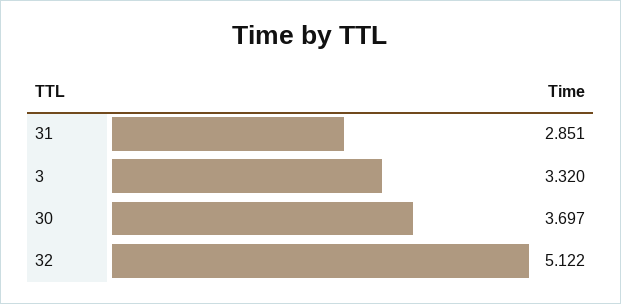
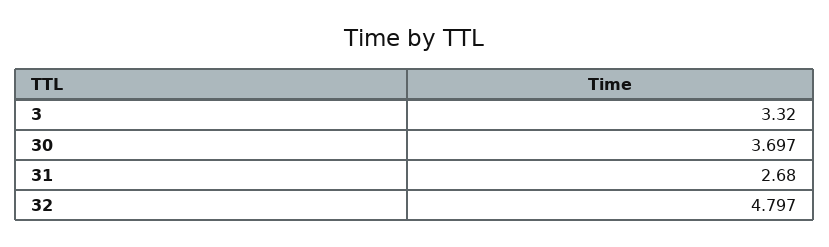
  {
-   "31": 2.851,
+   "31": 2.68,
    "3": 3.32,
    "30": 3.697,
-   "32": 5.122
+   "32": 4.797
  }

